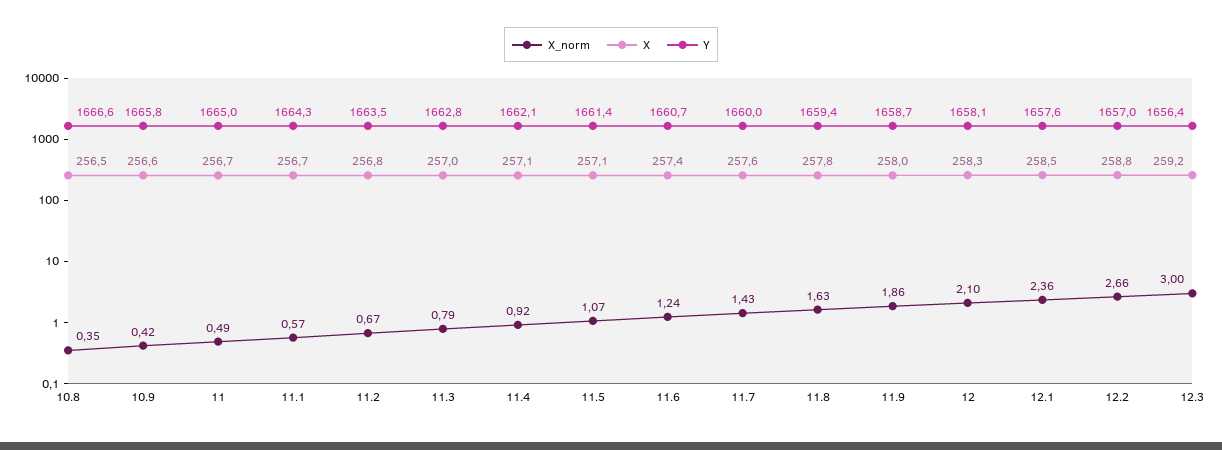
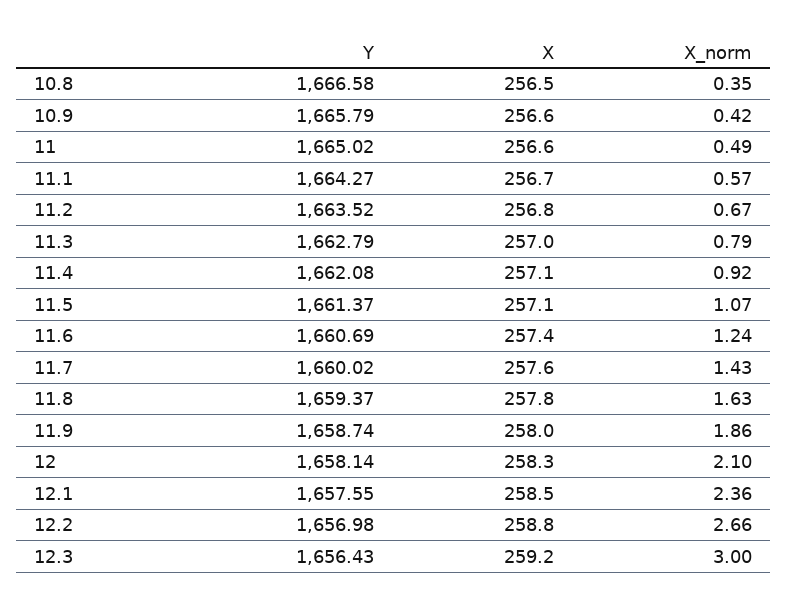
  {
    "X_norm": {
      "10.8": 0.35,
      "10.9": 0.42,
      "11": 0.49,
      "11.1": 0.57,
      "11.2": 0.67,
      "11.3": 0.79,
      "11.4": 0.92,
      "11.5": 1.07,
      "11.6": 1.24,
      "11.7": 1.43,
      "11.8": 1.63,
      "11.9": 1.86,
      "12": 2.1,
      "12.1": 2.36,
      "12.2": 2.66,
      "12.3": 3
    },
    "X": {
      "10.8": 256.5,
      "10.9": 256.6,
-     "11": 256.7,
+     "11": 256.6,
      "11.1": 256.7,
      "11.2": 256.8,
      "11.3": 257,
      "11.4": 257.1,
      "11.5": 257.1,
      "11.6": 257.4,
      "11.7": 257.6,
      "11.8": 257.8,
      "11.9": 258,
      "12": 258.3,
      "12.1": 258.5,
      "12.2": 258.8,
      "12.3": 259.2
    },
    "Y": {
      "10.8": 1666.58,
      "10.9": 1665.79,
      "11": 1665.02,
      "11.1": 1664.27,
      "11.2": 1663.52,
      "11.3": 1662.79,
      "11.4": 1662.08,
      "11.5": 1661.37,
      "11.6": 1660.69,
      "11.7": 1660.02,
      "11.8": 1659.37,
      "11.9": 1658.74,
      "12": 1658.14,
      "12.1": 1657.55,
      "12.2": 1656.98,
      "12.3": 1656.43
    }
  }

